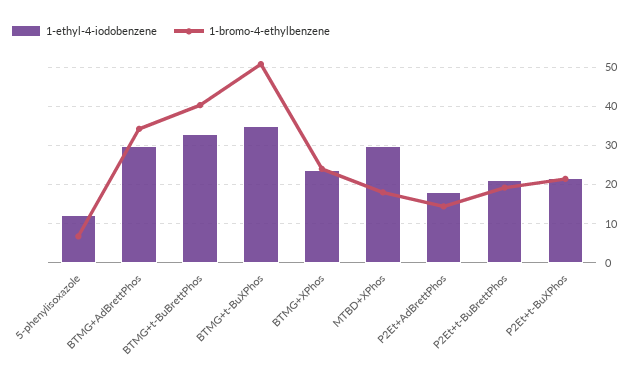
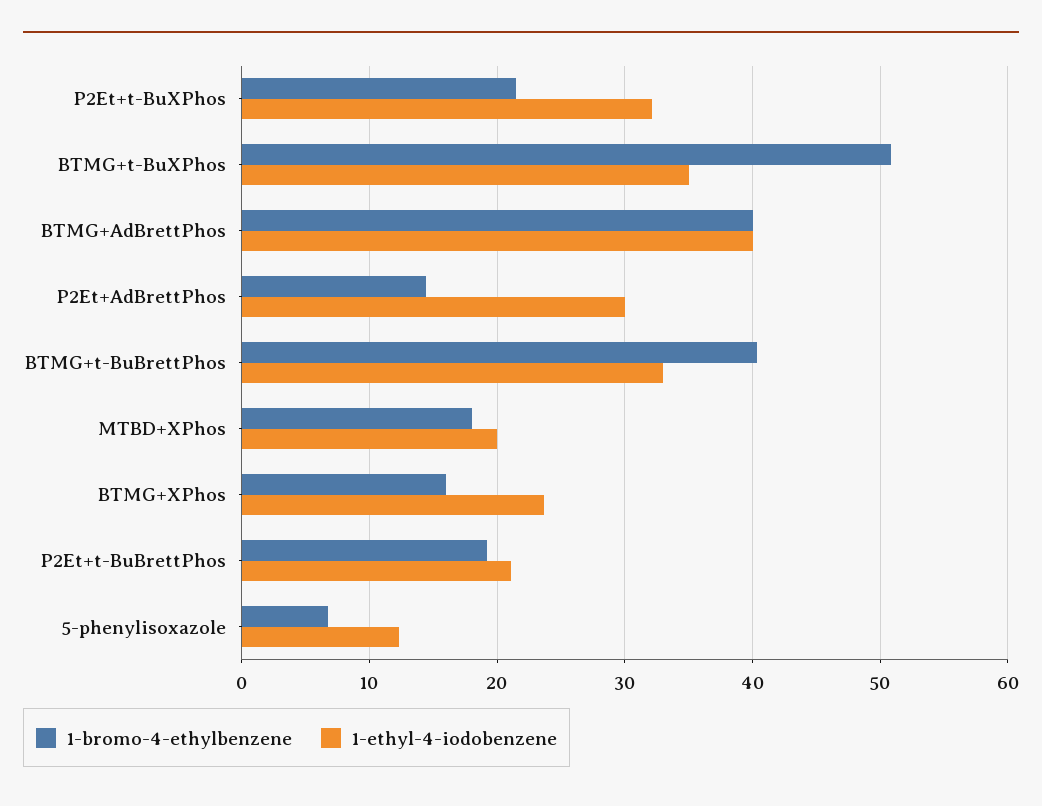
  {
    "1-ethyl-4-iodobenzene": {
      "5-phenylisoxazole": 12,
-     "BTMG+AdBrettPhos": 30,
+     "BTMG+AdBrettPhos": 40,
      "BTMG+t-BuBrettPhos": 33,
      "BTMG+t-BuXPhos": 35,
      "BTMG+XPhos": 24,
-     "MTBD+XPhos": 30,
+     "MTBD+XPhos": 20,
-     "P2Et+AdBrettPhos": 18,
+     "P2Et+AdBrettPhos": 30,
      "P2Et+t-BuBrettPhos": 21,
-     "P2Et+t-BuXPhos": 22
+     "P2Et+t-BuXPhos": 32
    },
    "1-bromo-4-ethylbenzene": {
      "5-phenylisoxazole": 7,
-     "BTMG+AdBrettPhos": 34,
+     "BTMG+AdBrettPhos": 40,
      "BTMG+t-BuBrettPhos": 40,
      "BTMG+t-BuXPhos": 51,
-     "BTMG+XPhos": 24,
+     "BTMG+XPhos": 16,
      "MTBD+XPhos": 18,
      "P2Et+AdBrettPhos": 14,
      "P2Et+t-BuBrettPhos": 19,
      "P2Et+t-BuXPhos": 21
    }
  }

